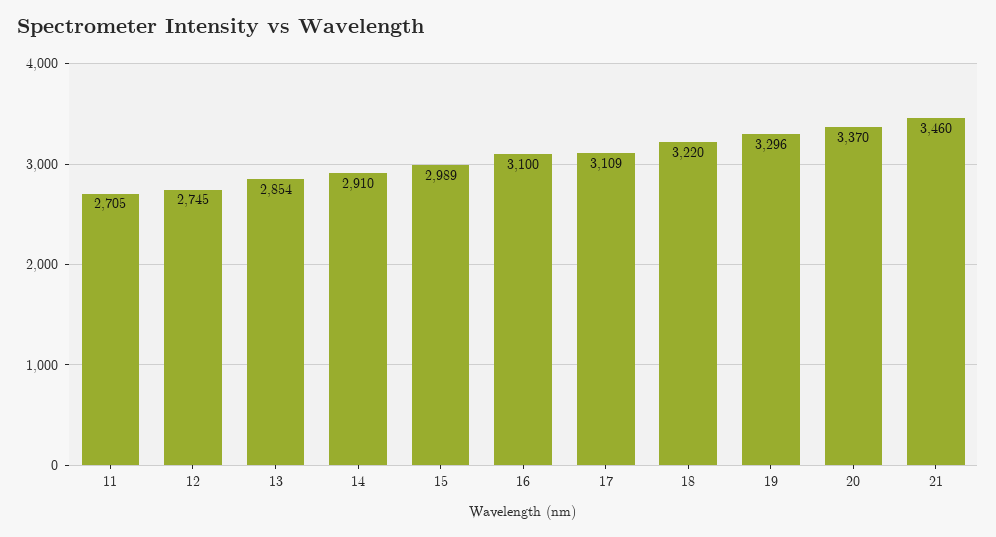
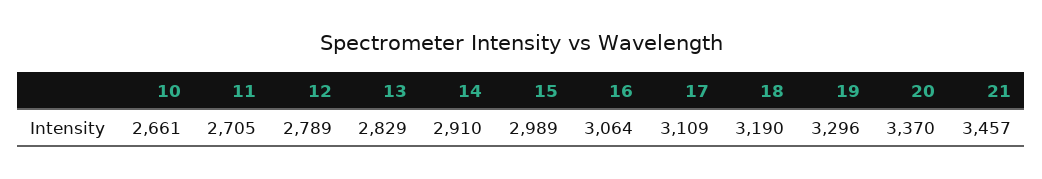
  {
    "11": 2705,
-   "12": 2745,
+   "12": 2789,
-   "13": 2854,
+   "13": 2829,
    "14": 2910,
    "15": 2989,
-   "16": 3100,
+   "16": 3064,
    "17": 3109,
-   "18": 3220,
+   "18": 3190,
    "19": 3296,
    "20": 3370,
-   "21": 3460
+   "21": 3457,
+   "10": 2661
  }

